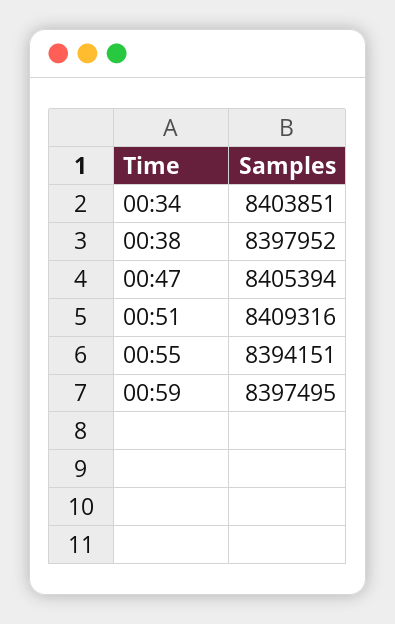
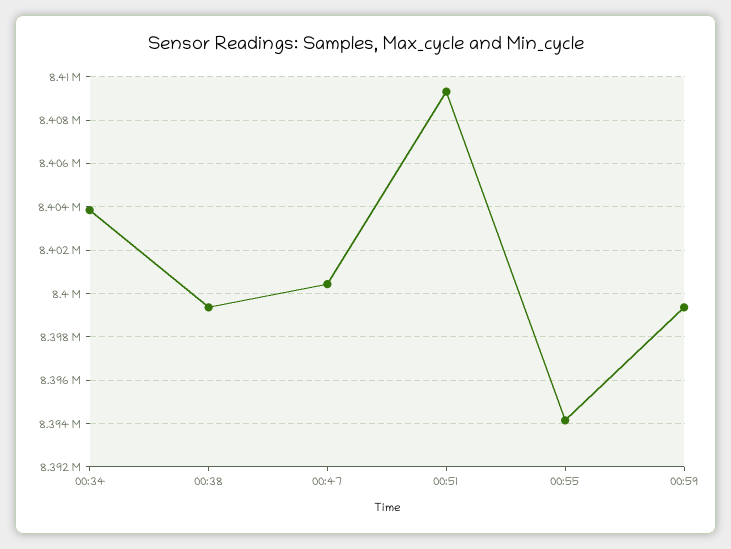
  {
    "00:34": 8403851,
-   "00:38": 8397952,
+   "00:38": 8399500,
-   "00:47": 8405394,
+   "00:47": 8400500,
    "00:51": 8409316,
    "00:55": 8394151,
-   "00:59": 8397495
+   "00:59": 8399500
  }

